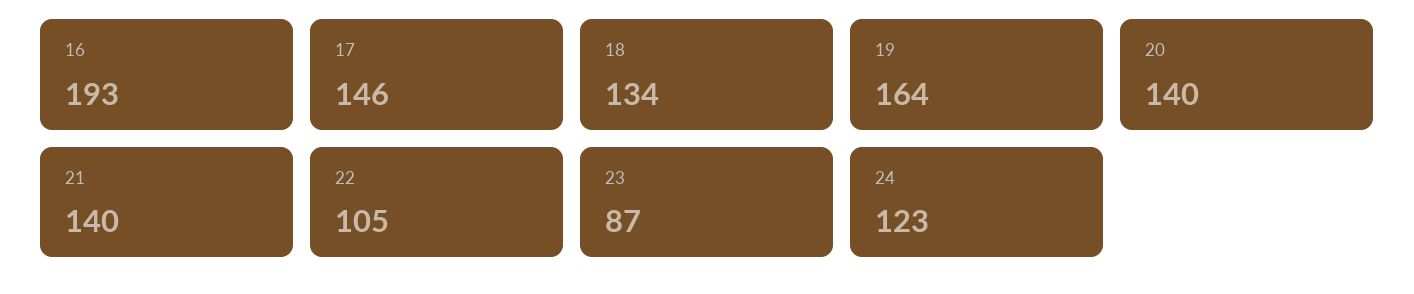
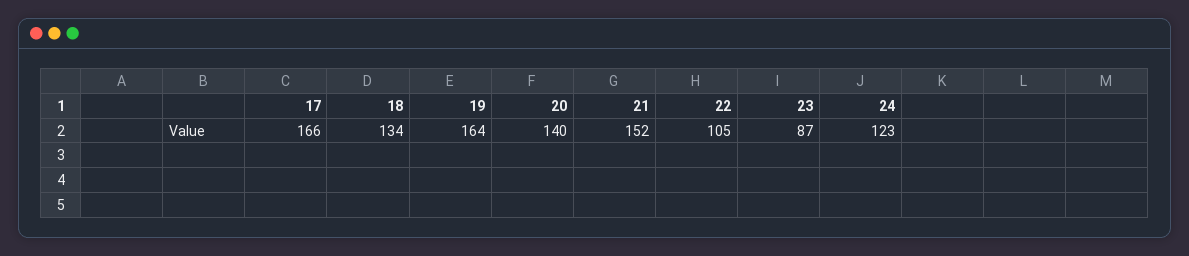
  {
-   "16": 193,
-   "17": 146,
+   "17": 166,
    "18": 134,
    "19": 164,
    "20": 140,
-   "21": 140,
+   "21": 152,
    "22": 105,
    "23": 87,
    "24": 123
  }

